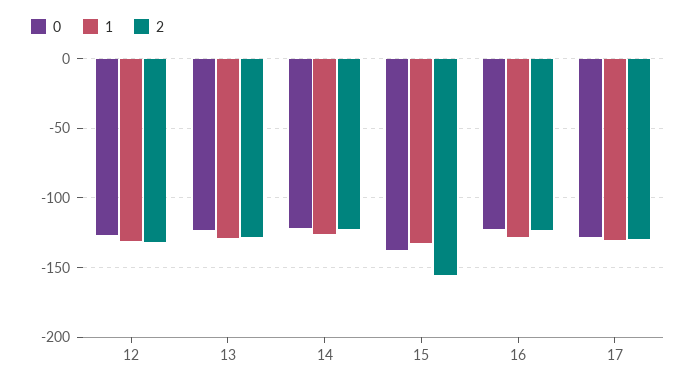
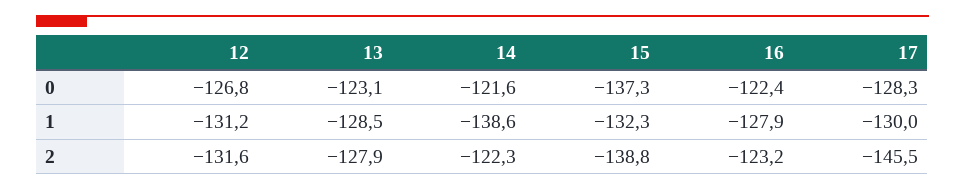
  {
    "0": {
      "12": -126.8,
      "13": -123.1,
      "14": -121.6,
      "15": -137.3,
      "16": -122.4,
      "17": -128.3
    },
    "1": {
      "12": -131.2,
      "13": -128.5,
-     "14": -125,
+     "14": -138.6,
      "15": -132.3,
      "16": -127.9,
      "17": -130
    },
    "2": {
      "12": -131.6,
      "13": -127.9,
      "14": -122.3,
-     "15": -155,
+     "15": -138.8,
      "16": -123.2,
-     "17": -130
+     "17": -145.5
    }
  }

